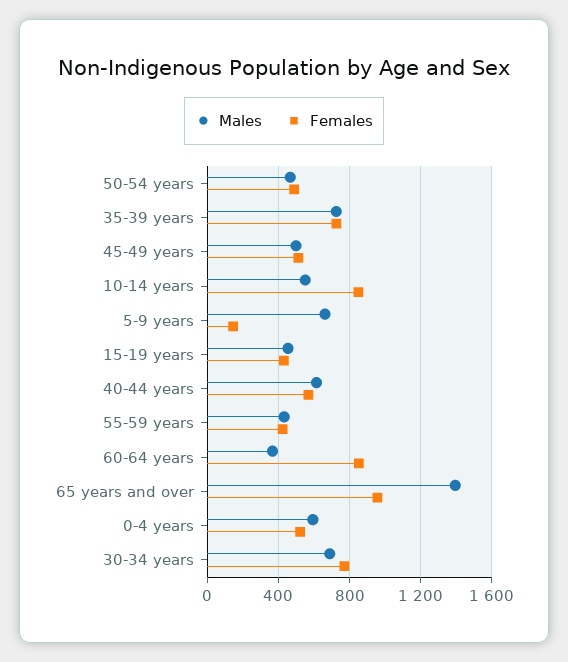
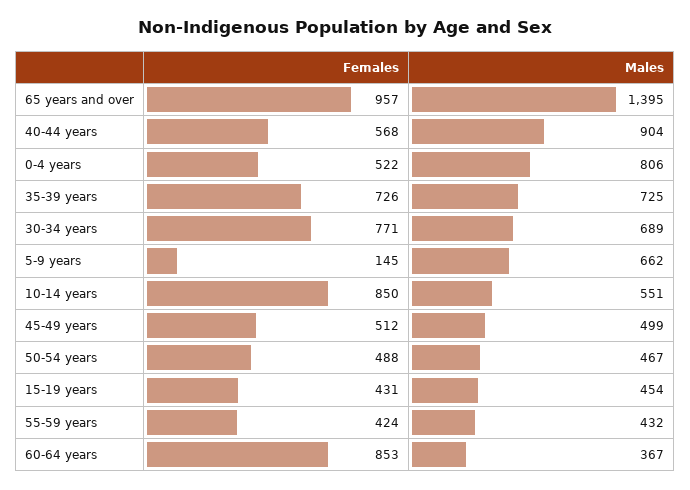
  {
    "Males": {
      "50-54 years": 467,
      "35-39 years": 725,
      "45-49 years": 499,
      "10-14 years": 551,
      "5-9 years": 662,
      "15-19 years": 454,
-     "40-44 years": 600,
+     "40-44 years": 904,
      "55-59 years": 432,
      "60-64 years": 367,
      "65 years and over": 1395,
-     "0-4 years": 600,
+     "0-4 years": 806,
      "30-34 years": 689
    },
    "Females": {
      "50-54 years": 488,
      "35-39 years": 726,
      "45-49 years": 512,
      "10-14 years": 850,
      "5-9 years": 145,
      "15-19 years": 431,
      "40-44 years": 568,
      "55-59 years": 424,
      "60-64 years": 853,
      "65 years and over": 957,
      "0-4 years": 522,
      "30-34 years": 771
    }
  }

